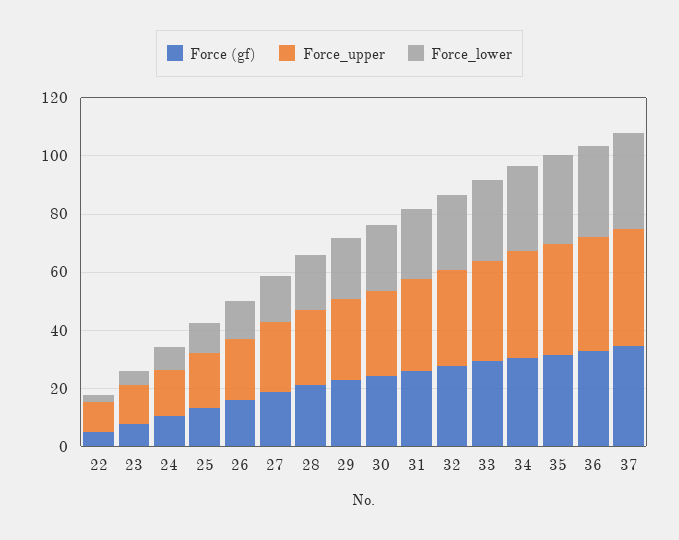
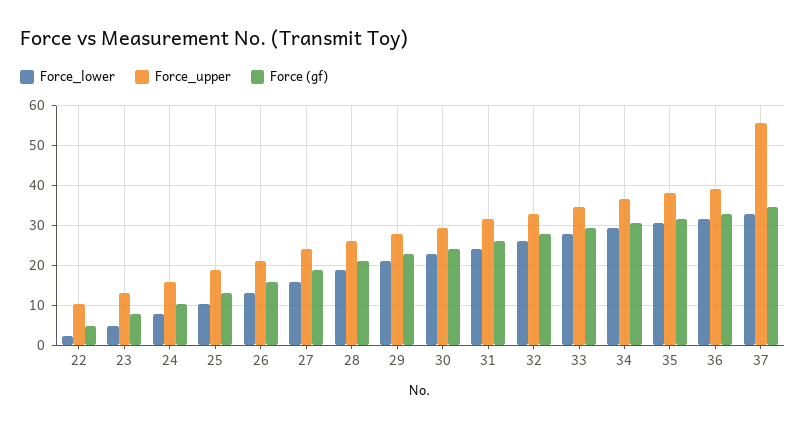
  {
    "Force (gf)": {
      "22": 4,
      "23": 8,
      "24": 10,
      "25": 14,
      "26": 16,
      "27": 18,
      "28": 22,
      "29": 22,
      "30": 24,
      "31": 26,
      "32": 28,
      "33": 30,
      "34": 30,
      "35": 32,
      "36": 32,
      "37": 34
    },
    "Force_upper": {
      "22": 10,
      "23": 14,
      "24": 16,
      "25": 18,
      "26": 22,
      "27": 24,
      "28": 26,
      "29": 28,
      "30": 30,
      "31": 32,
      "32": 32,
      "33": 34,
      "34": 36,
      "35": 38,
      "36": 40,
-     "37": 40
+     "37": 56
    },
    "Force_lower": {
      "22": 2,
      "23": 4,
      "24": 8,
      "25": 10,
      "26": 14,
      "27": 16,
      "28": 18,
      "29": 22,
      "30": 22,
      "31": 24,
      "32": 26,
      "33": 28,
      "34": 30,
      "35": 30,
      "36": 32,
      "37": 32
    }
  }

